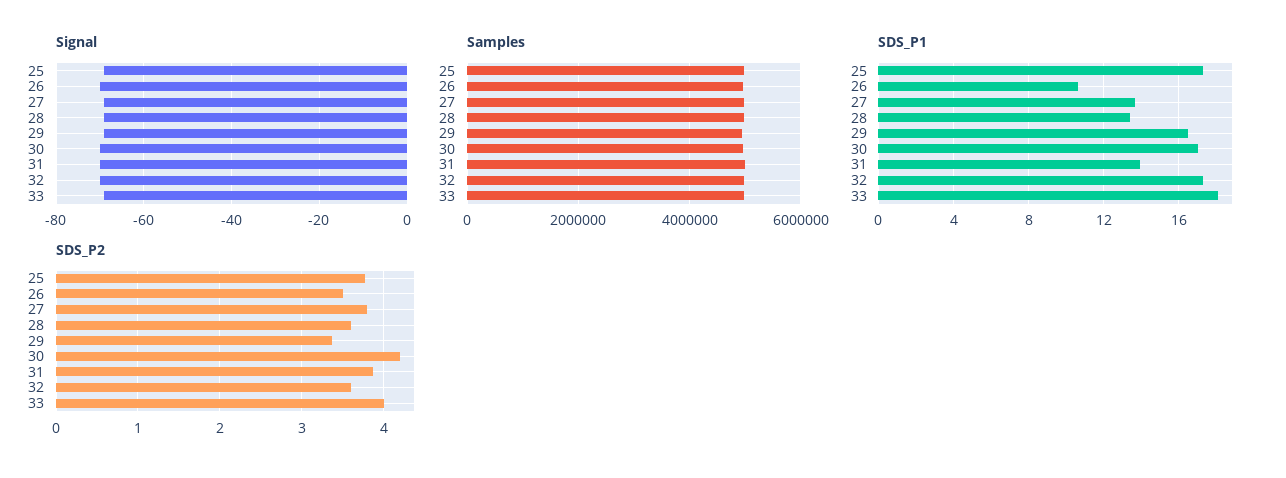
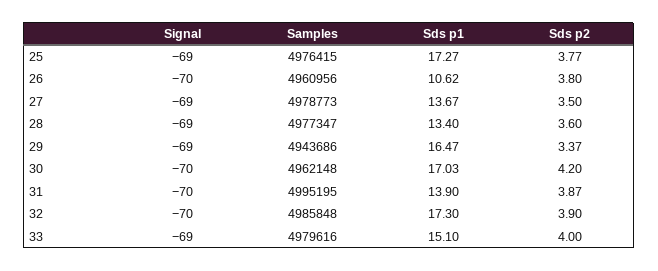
  {
    "Signal": {
      "25": -69,
      "26": -70,
      "27": -69,
      "28": -69,
      "29": -69,
      "30": -70,
      "31": -70,
      "32": -70,
      "33": -69
    },
    "Samples": {
      "25": 4976415,
      "26": 4960956,
      "27": 4978773,
      "28": 4977347,
      "29": 4943686,
      "30": 4962148,
      "31": 4995195,
      "32": 4985848,
      "33": 4979616
    },
    "SDS_P1": {
      "25": 17.27,
      "26": 10.62,
      "27": 13.67,
      "28": 13.4,
      "29": 16.47,
      "30": 17.03,
      "31": 13.9,
      "32": 17.3,
-     "33": 18
+     "33": 15.1
    },
    "SDS_P2": {
      "25": 3.77,
-     "26": 3.5,
+     "26": 3.8,
-     "27": 3.8,
+     "27": 3.5,
      "28": 3.6,
      "29": 3.37,
      "30": 4.2,
      "31": 3.87,
-     "32": 3.6,
+     "32": 3.9,
      "33": 4
    }
  }

